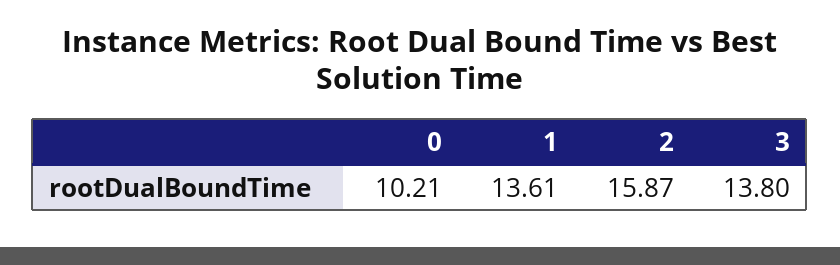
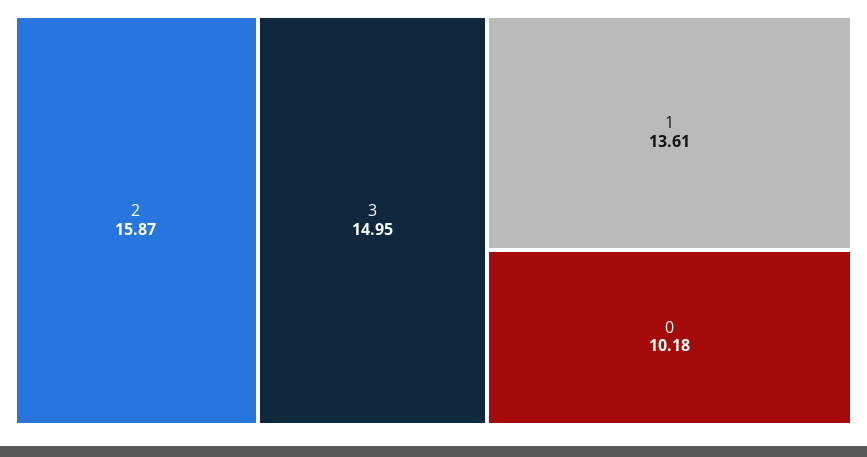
  {
-   "0": 10.21,
+   "0": 10.18,
    "1": 13.61,
    "2": 15.87,
-   "3": 13.8
+   "3": 14.95
  }

